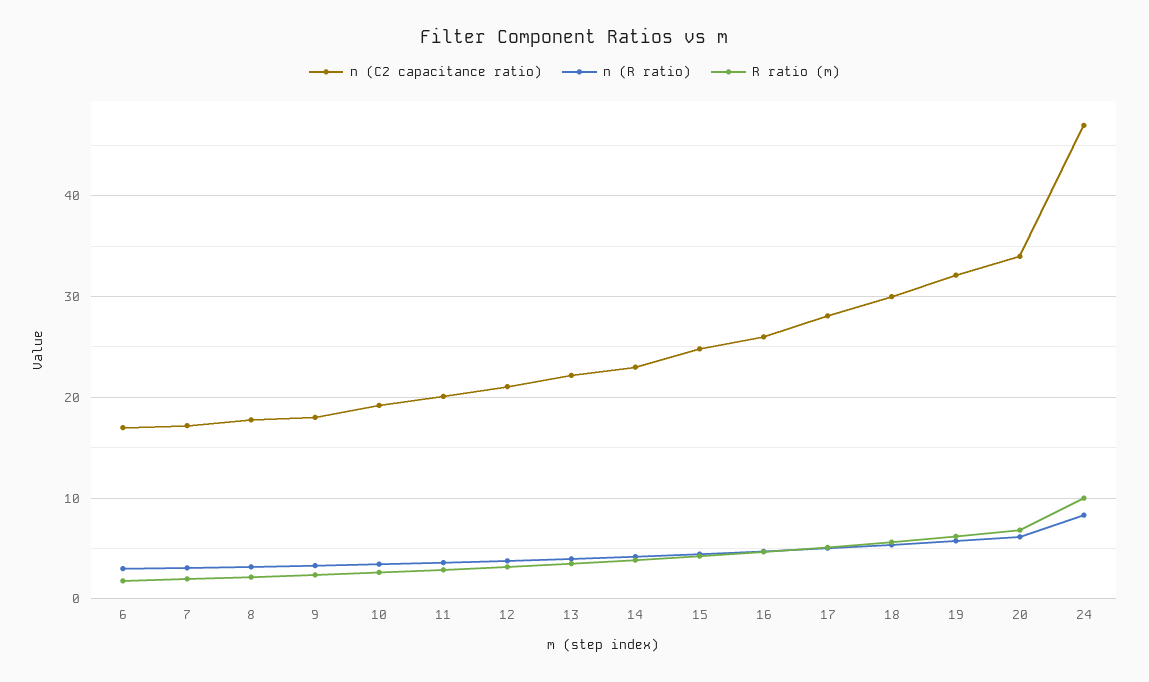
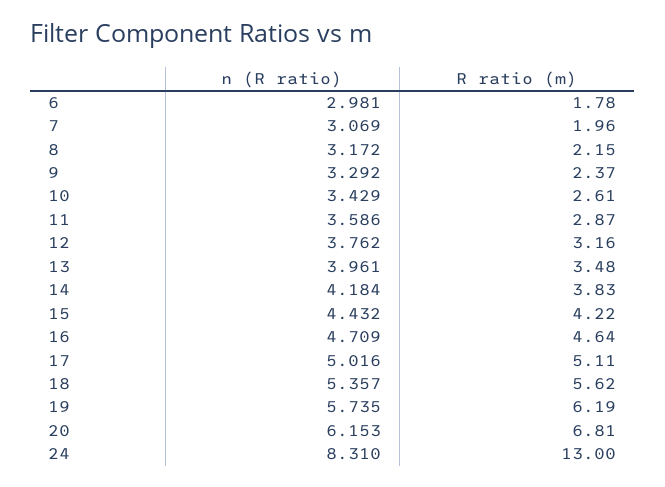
  {
-   "n (C2 capacitance ratio)": {
-     "6": 17,
-     "7": 17,
-     "8": 18,
-     "9": 18,
-     "10": 19,
-     "11": 20,
-     "12": 21,
-     "13": 22,
-     "14": 23,
-     "15": 25,
-     "16": 26,
-     "17": 28,
-     "18": 30,
-     "19": 32,
-     "20": 34,
-     "24": 47
-   },
    "n (R ratio)": {
      "6": 2.981,
      "7": 3.069,
      "8": 3.172,
      "9": 3.292,
      "10": 3.429,
      "11": 3.586,
      "12": 3.762,
      "13": 3.961,
      "14": 4.184,
      "15": 4.432,
      "16": 4.709,
      "17": 5.016,
      "18": 5.357,
      "19": 5.735,
      "20": 6.153,
      "24": 8.31
    },
    "R ratio (m)": {
      "6": 1.78,
      "7": 1.96,
      "8": 2.15,
      "9": 2.37,
      "10": 2.61,
      "11": 2.87,
      "12": 3.16,
      "13": 3.48,
      "14": 3.83,
      "15": 4.22,
      "16": 4.64,
      "17": 5.11,
      "18": 5.62,
      "19": 6.19,
      "20": 6.81,
-     "24": 10
+     "24": 13
    }
  }

